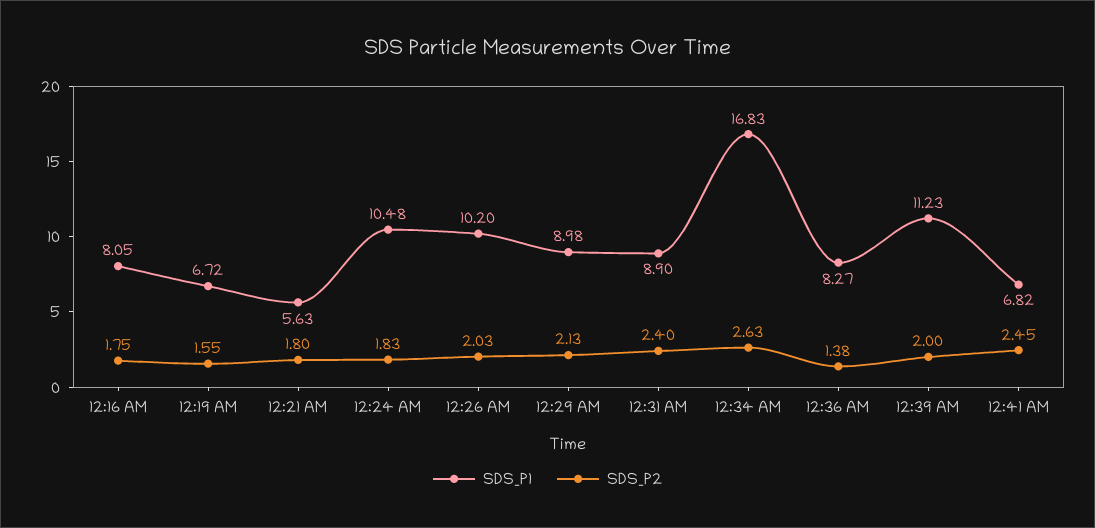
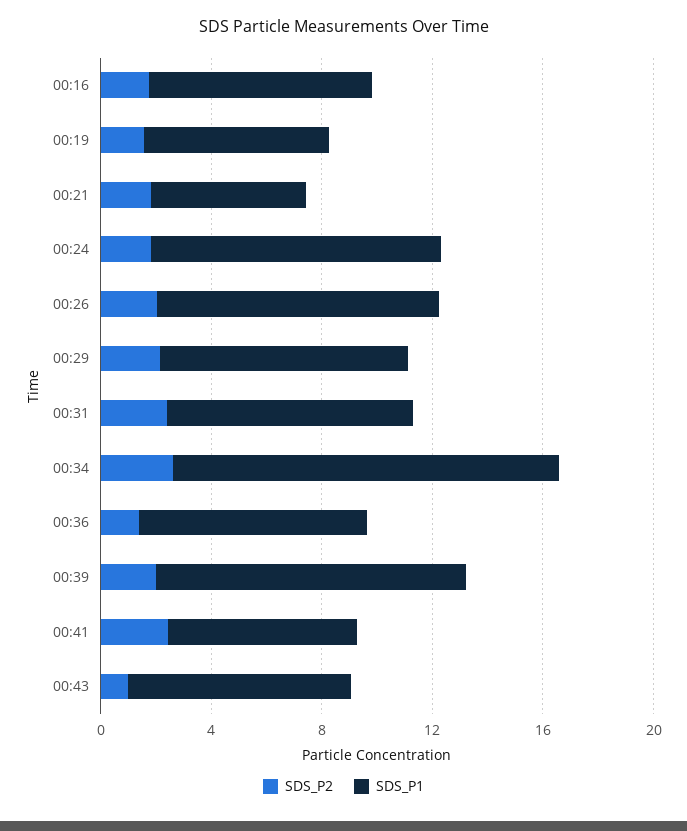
  {
    "SDS_P1": {
      "12:16 AM": 8.05,
      "12:19 AM": 6.72,
      "12:21 AM": 5.63,
      "12:24 AM": 10.48,
      "12:26 AM": 10.2,
      "12:29 AM": 8.98,
      "12:31 AM": 8.9,
-     "12:34 AM": 16.83,
+     "12:34 AM": 14,
      "12:36 AM": 8.27,
      "12:39 AM": 11.23,
-     "12:41 AM": 6.82
+     "12:41 AM": 6.82,
+     "00:43": 8
    },
    "SDS_P2": {
      "12:16 AM": 1.75,
      "12:19 AM": 1.55,
      "12:21 AM": 1.8,
      "12:24 AM": 1.83,
      "12:26 AM": 2.03,
      "12:29 AM": 2.13,
      "12:31 AM": 2.4,
      "12:34 AM": 2.63,
      "12:36 AM": 1.38,
      "12:39 AM": 2,
-     "12:41 AM": 2.45
+     "12:41 AM": 2.45,
+     "00:43": 1
    }
  }

